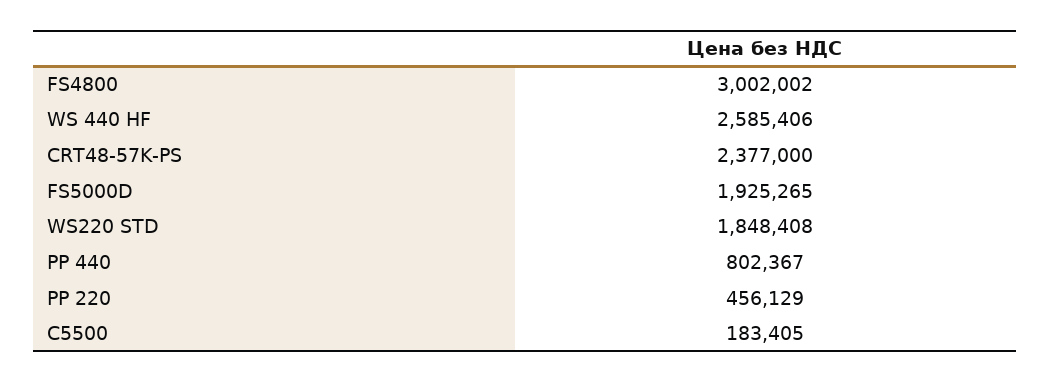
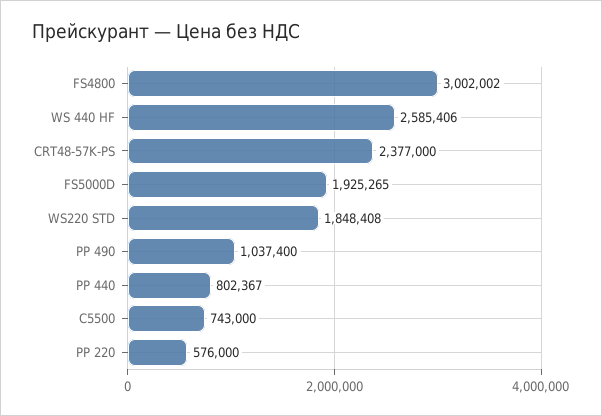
  {
    "FS4800": 3002002,
    "WS 440 HF": 2585406,
    "CRT48-57K-PS": 2377000,
    "FS5000D": 1925265,
    "WS220 STD": 1848408,
    "PP 440": 802367,
-   "PP 220": 456129,
+   "PP 220": 576000,
-   "C5500": 183405
+   "C5500": 743000,
+   "PP 490": 1037400
  }

